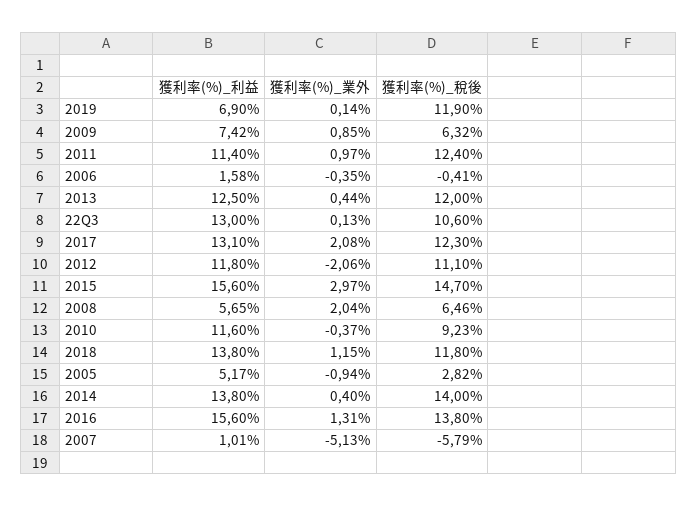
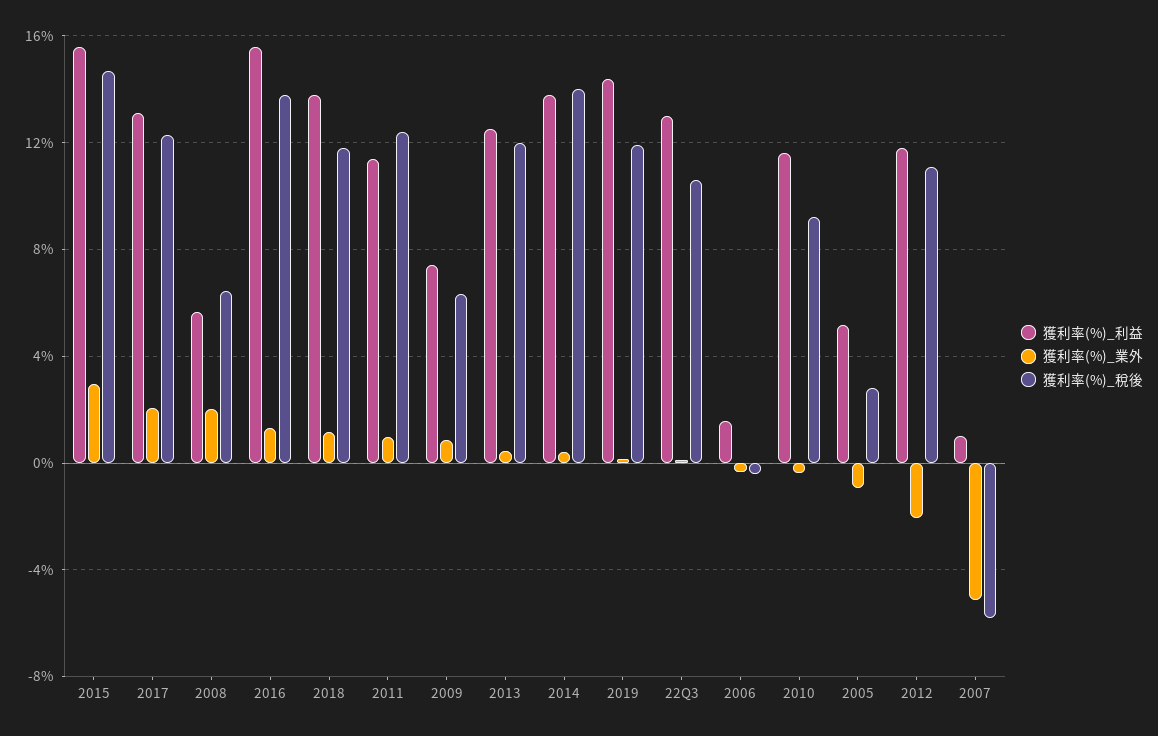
  {
    "獲利率(%)_利益": {
-     "2019": 6.9,
+     "2019": 14.5,
      "2009": 7.42,
      "2011": 11.4,
      "2006": 1.58,
      "2013": 12.5,
      "22Q3": 13,
      "2017": 13.1,
      "2012": 11.8,
      "2015": 15.6,
      "2008": 5.65,
      "2010": 11.6,
      "2018": 13.8,
      "2005": 5.17,
      "2014": 13.8,
      "2016": 15.6,
      "2007": 1.01
    },
    "獲利率(%)_業外": {
      "2019": 0.14,
      "2009": 0.85,
      "2011": 0.97,
      "2006": -0.35,
      "2013": 0.44,
      "22Q3": 0.13,
      "2017": 2.08,
      "2012": -2.06,
      "2015": 2.97,
      "2008": 2.04,
      "2010": -0.37,
      "2018": 1.15,
      "2005": -0.94,
      "2014": 0.4,
      "2016": 1.31,
      "2007": -5.13
    },
    "獲利率(%)_稅後": {
      "2019": 11.9,
      "2009": 6.32,
      "2011": 12.4,
      "2006": -0.41,
      "2013": 12,
      "22Q3": 10.6,
      "2017": 12.3,
      "2012": 11.1,
      "2015": 14.7,
      "2008": 6.46,
      "2010": 9.23,
      "2018": 11.8,
      "2005": 2.82,
      "2014": 14,
      "2016": 13.8,
      "2007": -5.79
    }
  }

